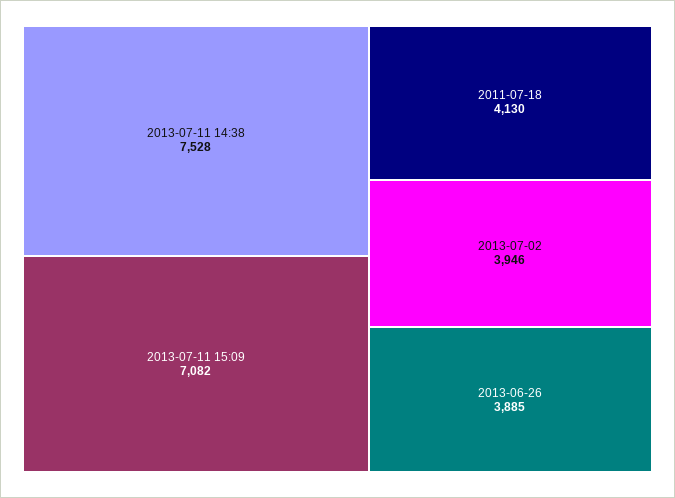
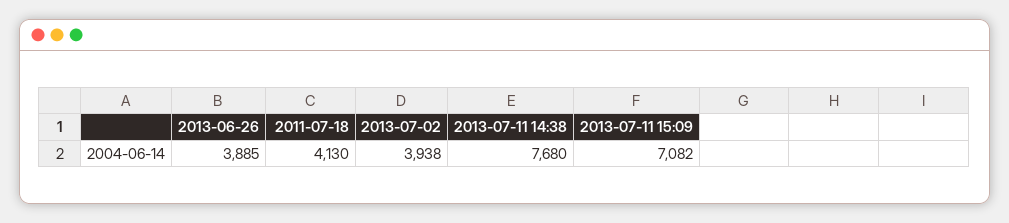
  {
-   "2013-07-11 14:38": 7528,
+   "2013-07-11 14:38": 7680,
    "2013-07-11 15:09": 7082,
    "2011-07-18": 4130,
-   "2013-07-02": 3946,
+   "2013-07-02": 3938,
    "2013-06-26": 3885
  }

